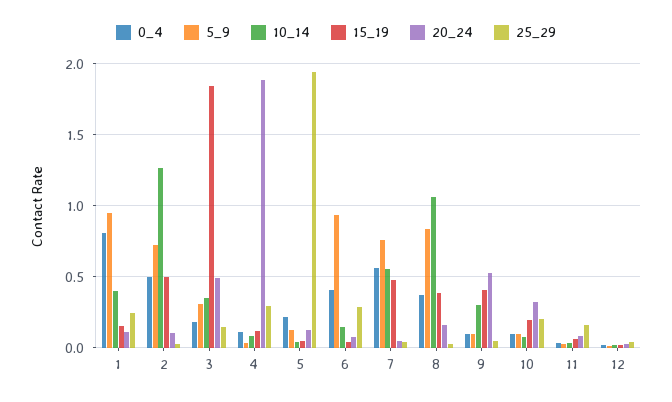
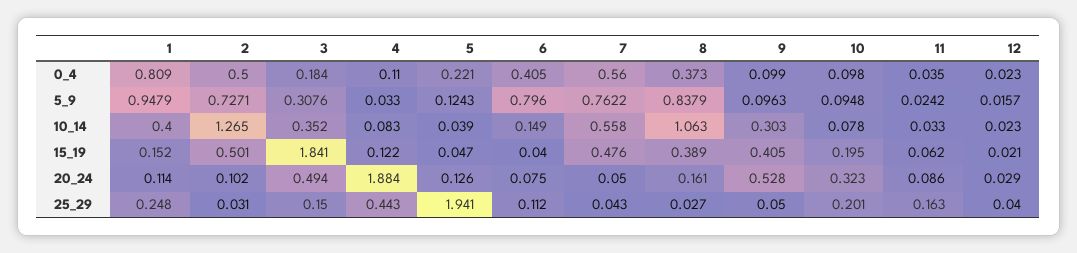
  {
    "0_4": {
      "1": 0.809,
      "2": 0.5,
      "3": 0.184,
      "4": 0.11,
      "5": 0.221,
      "6": 0.405,
      "7": 0.56,
      "8": 0.373,
      "9": 0.099,
      "10": 0.098,
      "11": 0.035,
      "12": 0.023
    },
    "5_9": {
      "1": 0.9479,
      "2": 0.7271,
      "3": 0.3076,
      "4": 0.033,
      "5": 0.1243,
-     "6": 0.95,
+     "6": 0.796,
      "7": 0.7622,
      "8": 0.8379,
      "9": 0.0963,
      "10": 0.0948,
      "11": 0.0242,
      "12": 0.0157
    },
    "10_14": {
      "1": 0.4,
      "2": 1.265,
      "3": 0.352,
      "4": 0.083,
      "5": 0.039,
      "6": 0.149,
      "7": 0.558,
      "8": 1.063,
      "9": 0.303,
      "10": 0.078,
      "11": 0.033,
      "12": 0.023
    },
    "15_19": {
      "1": 0.152,
      "2": 0.501,
      "3": 1.841,
      "4": 0.122,
      "5": 0.047,
      "6": 0.04,
      "7": 0.476,
      "8": 0.389,
      "9": 0.405,
      "10": 0.195,
      "11": 0.062,
      "12": 0.021
    },
    "20_24": {
      "1": 0.114,
      "2": 0.102,
      "3": 0.494,
      "4": 1.884,
      "5": 0.126,
      "6": 0.075,
      "7": 0.05,
      "8": 0.161,
      "9": 0.528,
      "10": 0.323,
      "11": 0.086,
      "12": 0.029
    },
    "25_29": {
      "1": 0.248,
      "2": 0.031,
      "3": 0.15,
-     "4": 0.3,
+     "4": 0.443,
      "5": 1.941,
-     "6": 0.3,
+     "6": 0.112,
      "7": 0.043,
      "8": 0.027,
      "9": 0.05,
      "10": 0.201,
      "11": 0.163,
      "12": 0.04
    }
  }

